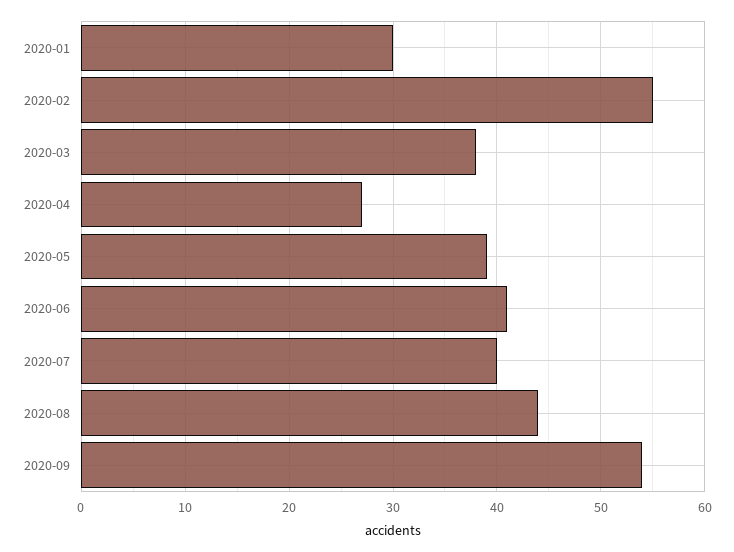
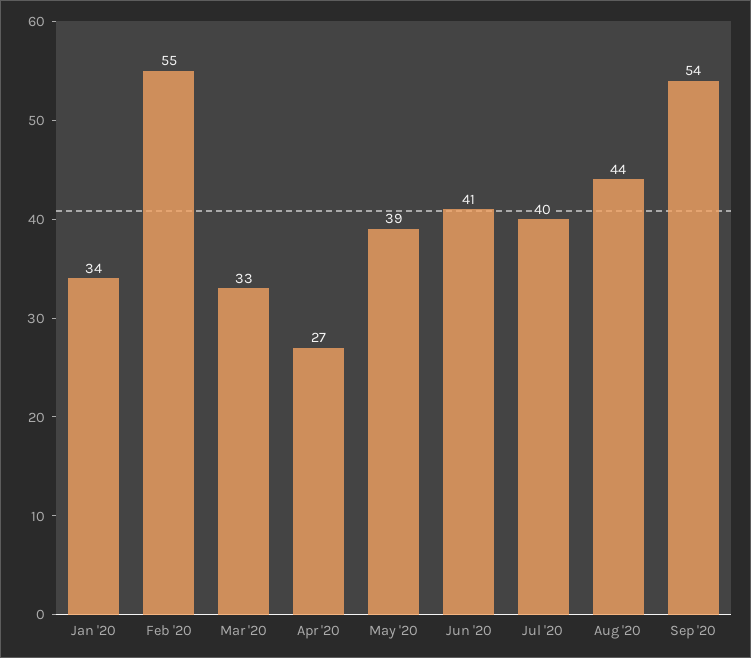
  {
-   "2020-01": 30,
+   "2020-01": 34,
    "2020-02": 55,
-   "2020-03": 38,
+   "2020-03": 33,
    "2020-04": 27,
    "2020-05": 39,
    "2020-06": 41,
    "2020-07": 40,
    "2020-08": 44,
    "2020-09": 54
  }

